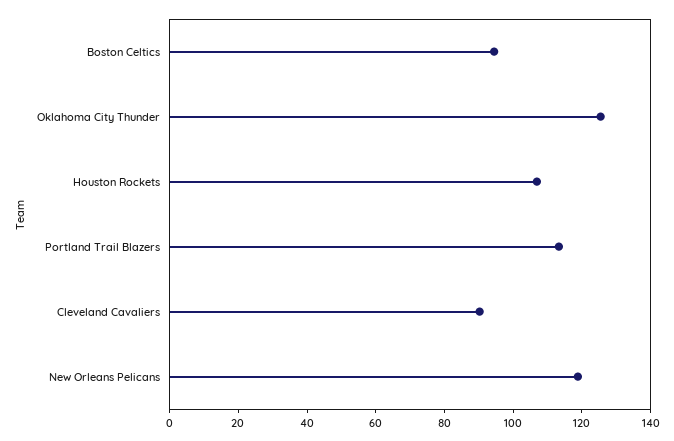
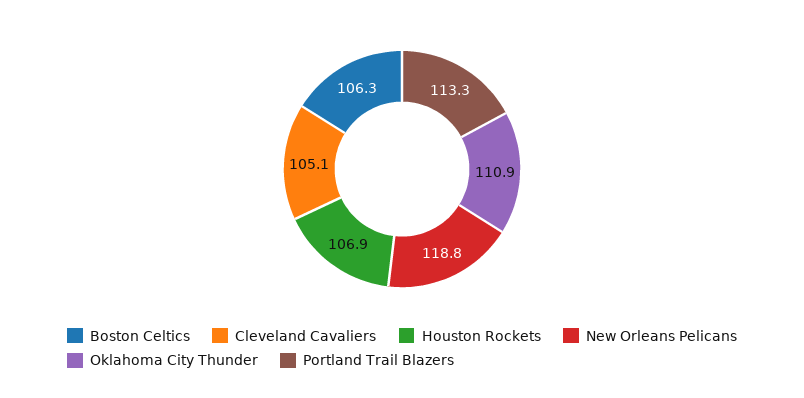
  {
-   "Boston Celtics": 95,
+   "Boston Celtics": 106.3,
-   "Oklahoma City Thunder": 125,
+   "Oklahoma City Thunder": 110.9,
    "Houston Rockets": 106.9,
    "Portland Trail Blazers": 113.3,
-   "Cleveland Cavaliers": 90,
+   "Cleveland Cavaliers": 105.1,
    "New Orleans Pelicans": 118.8
  }

